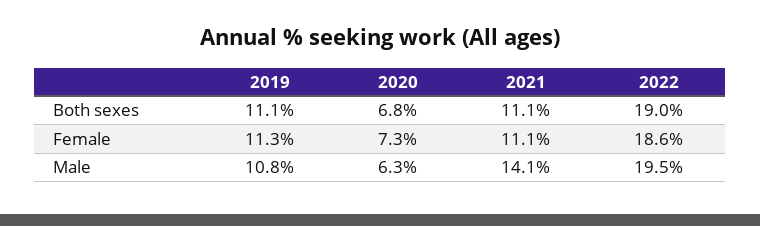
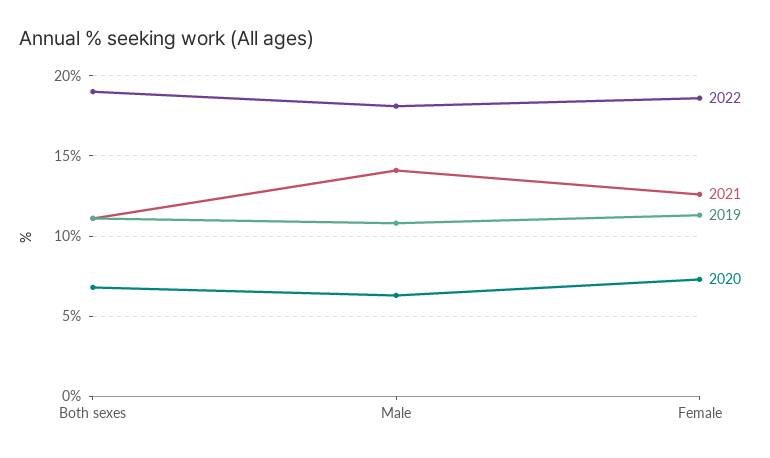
  {
    "2019": {
      "Both sexes": 11.1,
      "Female": 11.3,
      "Male": 10.8
    },
    "2020": {
      "Both sexes": 6.8,
      "Female": 7.3,
      "Male": 6.3
    },
    "2021": {
      "Both sexes": 11.1,
-     "Female": 11.1,
+     "Female": 12.5,
      "Male": 14.1
    },
    "2022": {
      "Both sexes": 19,
      "Female": 18.6,
-     "Male": 19.5
+     "Male": 18
    }
  }

